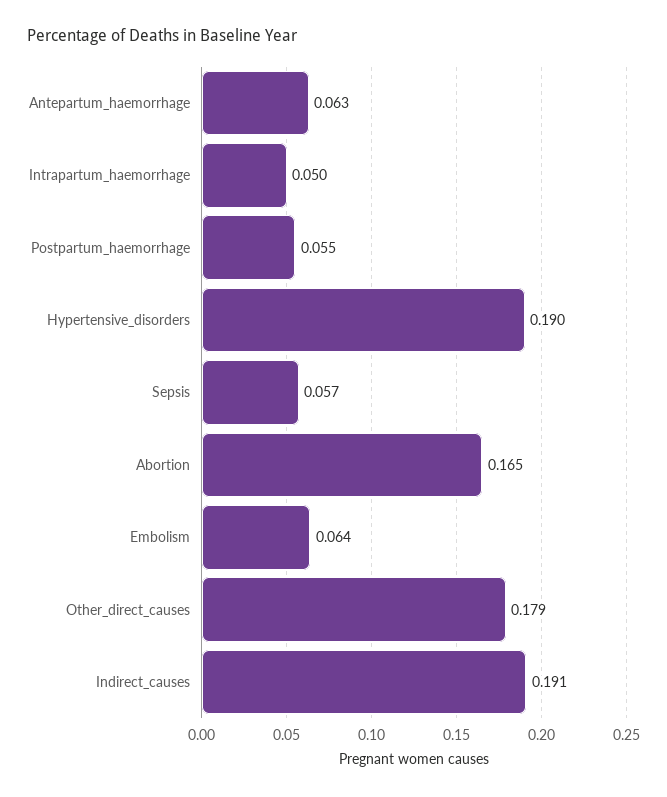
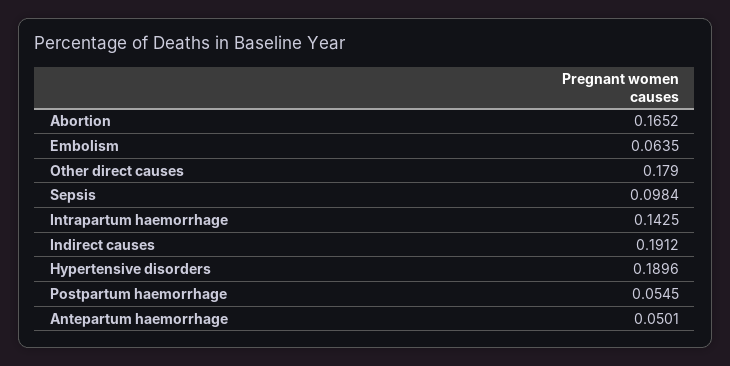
  {
-   "Antepartum_haemorrhage": 0.063,
+   "Antepartum_haemorrhage": 0.0501,
-   "Intrapartum_haemorrhage": 0.05,
+   "Intrapartum_haemorrhage": 0.1425,
    "Postpartum_haemorrhage": 0.0545,
    "Hypertensive_disorders": 0.1896,
-   "Sepsis": 0.057,
+   "Sepsis": 0.0984,
    "Abortion": 0.1652,
    "Embolism": 0.0635,
    "Other_direct_causes": 0.179,
    "Indirect_causes": 0.1912
  }

